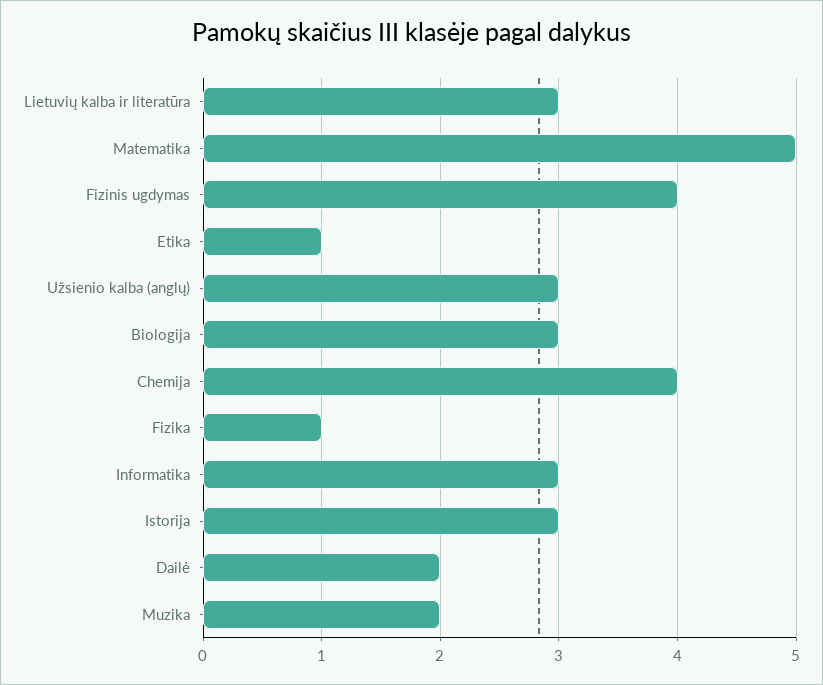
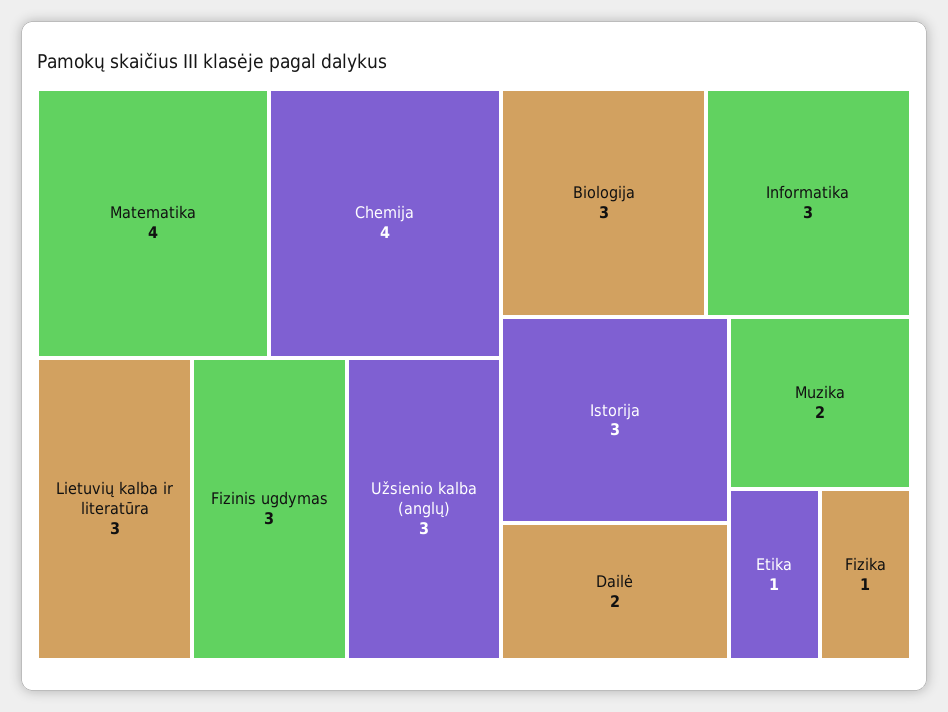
  {
    "Lietuvių kalba ir literatūra": 3,
-   "Matematika": 5,
+   "Matematika": 4,
-   "Fizinis ugdymas": 4,
+   "Fizinis ugdymas": 3,
    "Etika": 1,
    "Užsienio kalba (anglų)": 3,
    "Biologija": 3,
    "Chemija": 4,
    "Fizika": 1,
    "Informatika": 3,
    "Istorija": 3,
    "Dailė": 2,
    "Muzika": 2
  }

